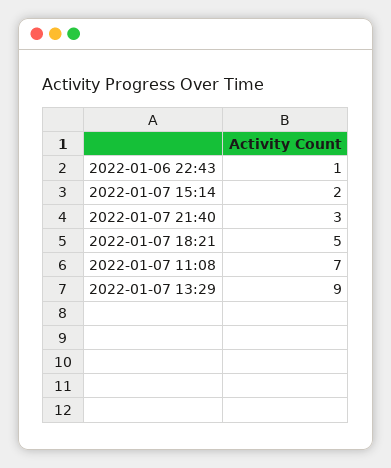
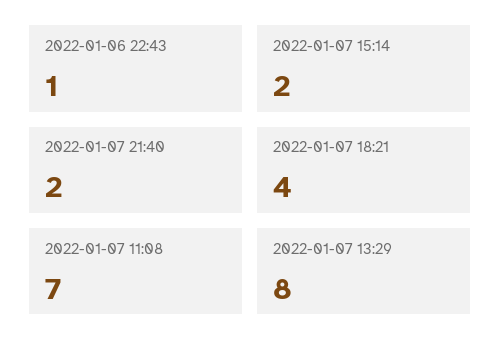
  {
    "2022-01-06 22:43": 1,
    "2022-01-07 15:14": 2,
-   "2022-01-07 21:40": 3,
+   "2022-01-07 21:40": 2,
-   "2022-01-07 18:21": 5,
+   "2022-01-07 18:21": 4,
    "2022-01-07 11:08": 7,
-   "2022-01-07 13:29": 9
+   "2022-01-07 13:29": 8
  }

